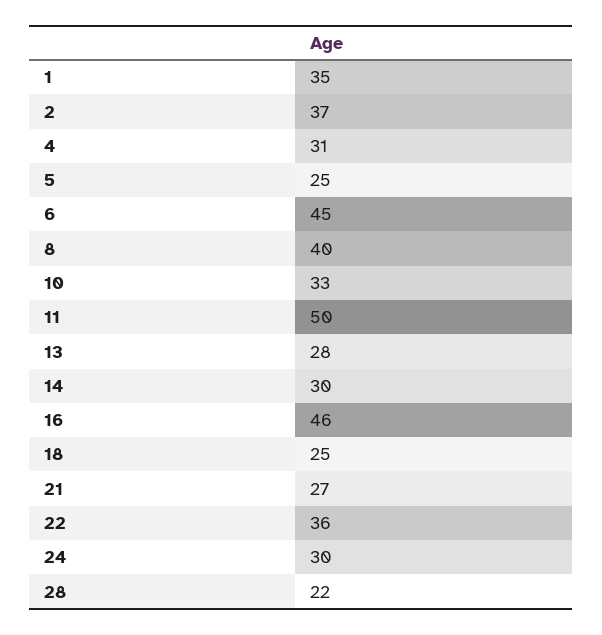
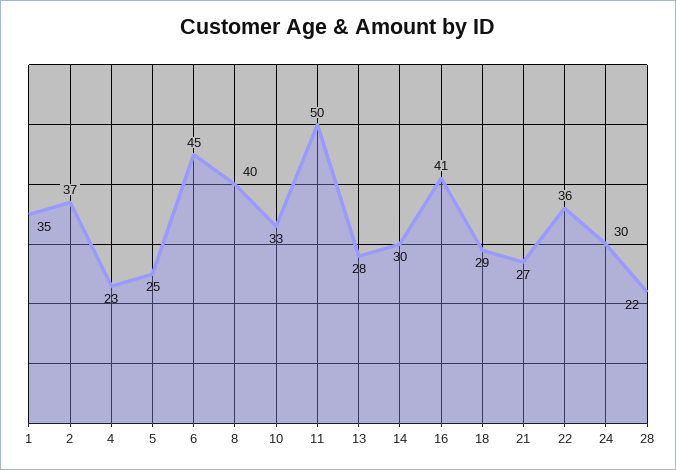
  {
    "1": 35,
    "2": 37,
-   "4": 31,
+   "4": 23,
    "5": 25,
    "6": 45,
    "8": 40,
    "10": 33,
    "11": 50,
    "13": 28,
    "14": 30,
-   "16": 46,
+   "16": 41,
-   "18": 25,
+   "18": 29,
    "21": 27,
    "22": 36,
    "24": 30,
    "28": 22
  }

